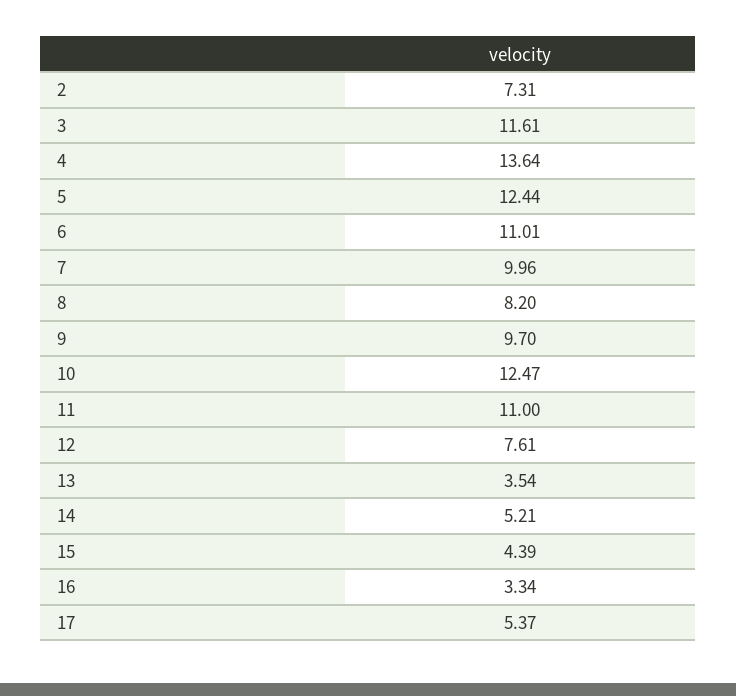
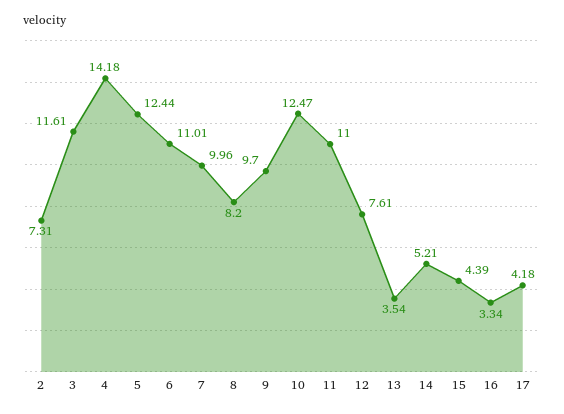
  {
    "2": 7.31,
    "3": 11.61,
-   "4": 13.64,
+   "4": 14.18,
    "5": 12.44,
    "6": 11.01,
    "7": 9.96,
    "8": 8.2,
    "9": 9.7,
    "10": 12.47,
    "11": 11,
    "12": 7.61,
    "13": 3.54,
    "14": 5.21,
    "15": 4.39,
    "16": 3.34,
-   "17": 5.37
+   "17": 4.18
  }

